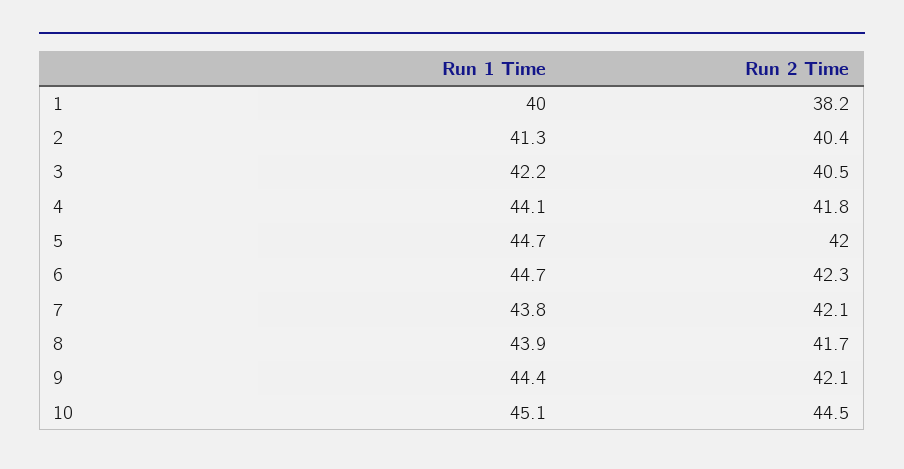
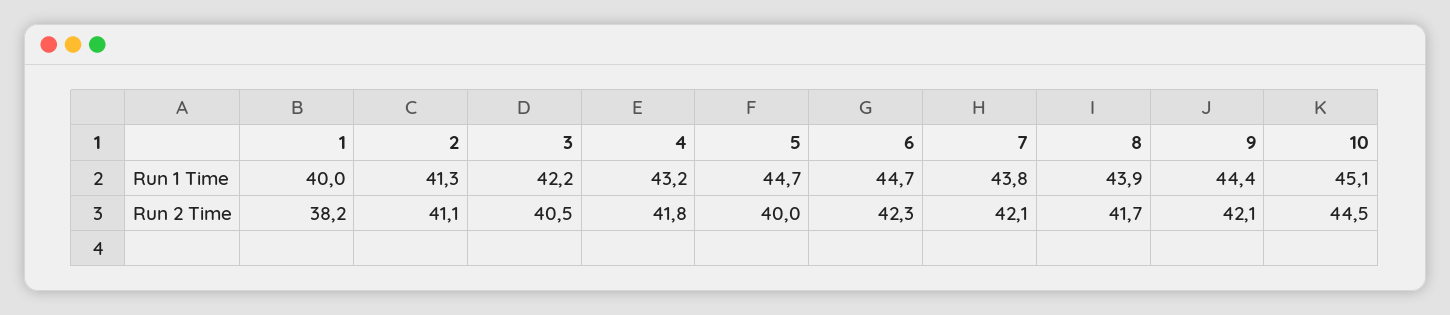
  {
    "Run 1 Time": {
      "1": 40,
      "2": 41.3,
      "3": 42.2,
-     "4": 44.1,
+     "4": 43.2,
      "5": 44.7,
      "6": 44.7,
      "7": 43.8,
      "8": 43.9,
      "9": 44.4,
      "10": 45.1
    },
    "Run 2 Time": {
      "1": 38.2,
-     "2": 40.4,
+     "2": 41.1,
      "3": 40.5,
      "4": 41.8,
-     "5": 42,
+     "5": 40,
      "6": 42.3,
      "7": 42.1,
      "8": 41.7,
      "9": 42.1,
      "10": 44.5
    }
  }

